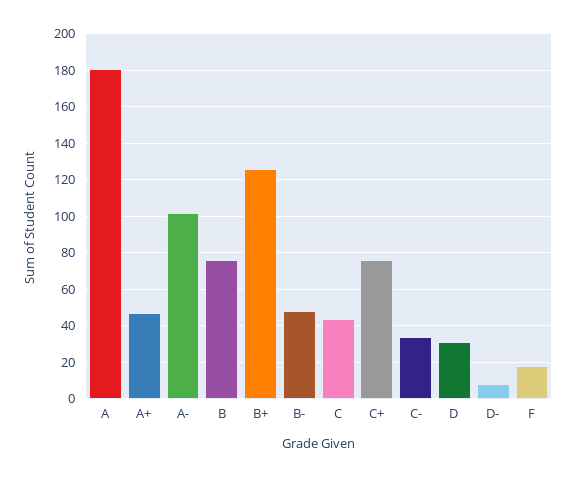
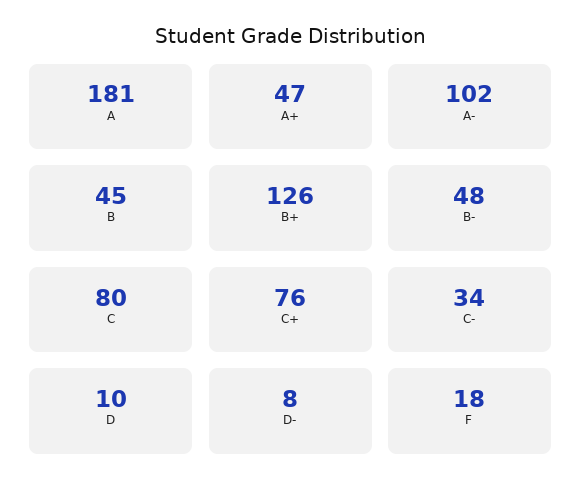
  {
    "A": 181,
    "A+": 47,
    "A-": 102,
-   "B": 75,
+   "B": 45,
    "B+": 126,
    "B-": 48,
-   "C": 45,
+   "C": 80,
    "C+": 76,
    "C-": 34,
-   "D": 30,
+   "D": 10,
    "D-": 8,
    "F": 18
  }

